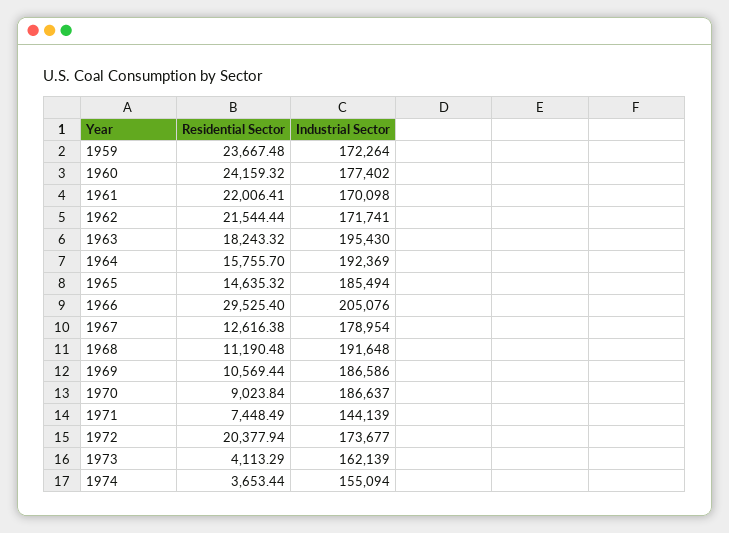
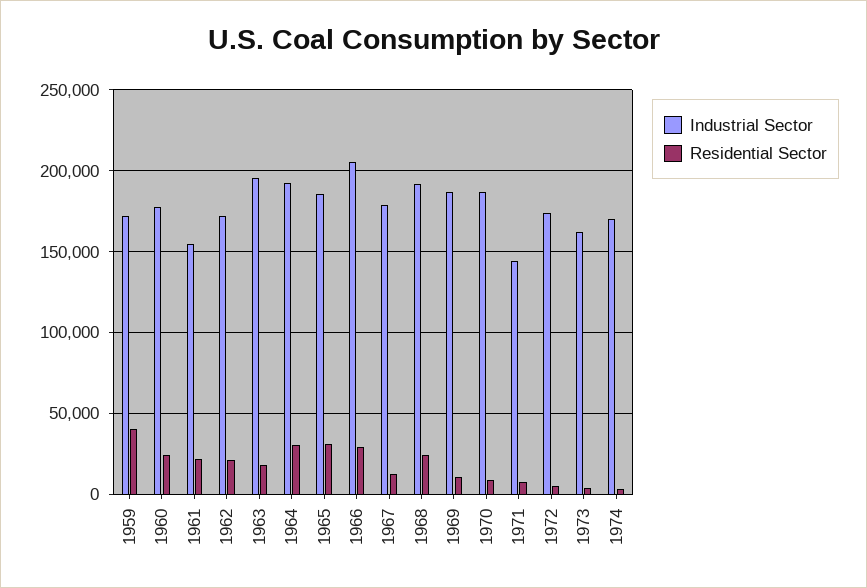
  {
    "Residential Sector": {
-     "1959": 23667.48,
+     "1959": 40000,
      "1960": 24159.32,
      "1961": 22006.41,
      "1962": 21544.44,
      "1963": 18243.32,
-     "1964": 15755.7,
+     "1964": 30000,
-     "1965": 14635.32,
+     "1965": 30000,
      "1966": 29525.4,
      "1967": 12616.38,
-     "1968": 11190.48,
+     "1968": 25000,
      "1969": 10569.44,
      "1970": 9023.84,
      "1971": 7448.49,
-     "1972": 20377.94,
+     "1972": 5000,
      "1973": 4113.29,
      "1974": 3653.44
    },
    "Industrial Sector": {
      "1959": 172264,
      "1960": 177402,
-     "1961": 170098,
+     "1961": 155000,
      "1962": 171741,
      "1963": 195430,
      "1964": 192369,
      "1965": 185494,
      "1966": 205076,
      "1967": 178954,
      "1968": 191648,
      "1969": 186586,
      "1970": 186637,
      "1971": 144139,
      "1972": 173677,
      "1973": 162139,
-     "1974": 155094
+     "1974": 170000
    }
  }

